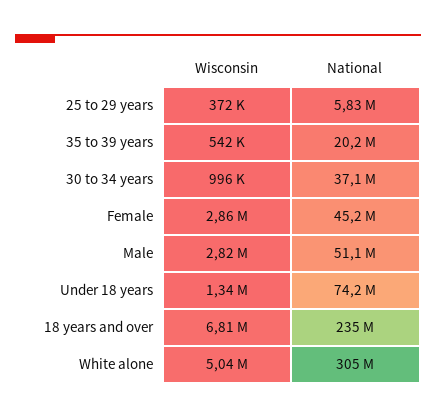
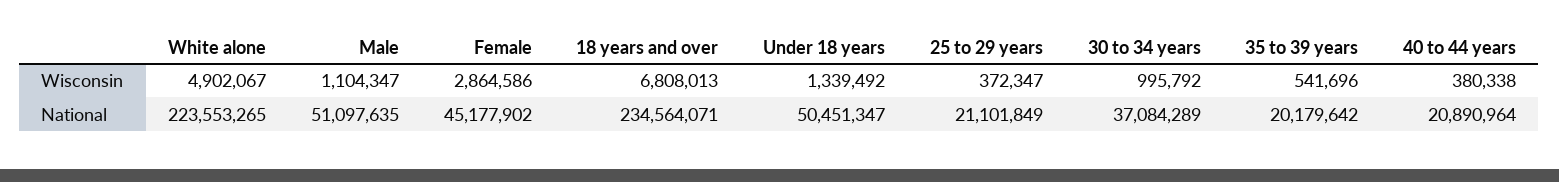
  {
    "Wisconsin": {
      "25 to 29 years": 372347,
      "35 to 39 years": 541696,
      "30 to 34 years": 995792,
      "Female": 2864586,
-     "Male": 2820000,
+     "Male": 1104347,
      "Under 18 years": 1339492,
      "18 years and over": 6808013,
-     "White alone": 5040000
+     "White alone": 4902067,
+     "40 to 44 years": 380338
    },
    "National": {
-     "25 to 29 years": 5830000,
+     "25 to 29 years": 21101849,
      "35 to 39 years": 20179642,
      "30 to 34 years": 37084289,
      "Female": 45177902,
      "Male": 51097635,
-     "Under 18 years": 74200000,
+     "Under 18 years": 50451347,
      "18 years and over": 234564071,
-     "White alone": 305000000
+     "White alone": 223553265,
+     "40 to 44 years": 20890964
    }
  }

